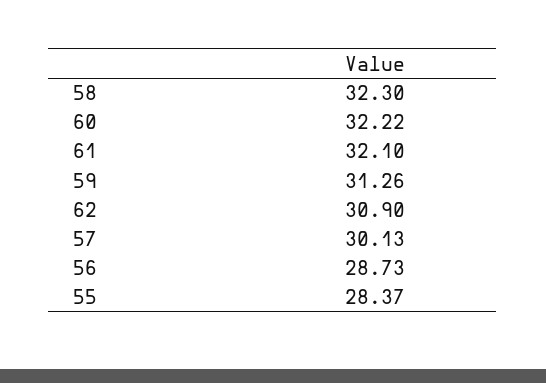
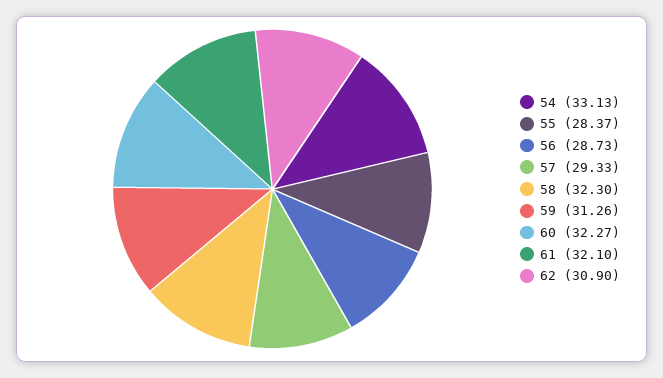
  {
    "58": 32.3,
-   "60": 32.22,
+   "60": 32.27,
    "61": 32.1,
    "59": 31.26,
    "62": 30.9,
-   "57": 30.13,
+   "57": 29.33,
    "56": 28.73,
-   "55": 28.37
+   "55": 28.37,
+   "54": 33.13
  }

